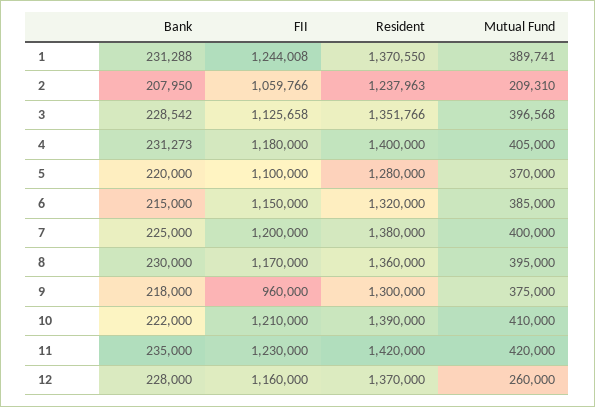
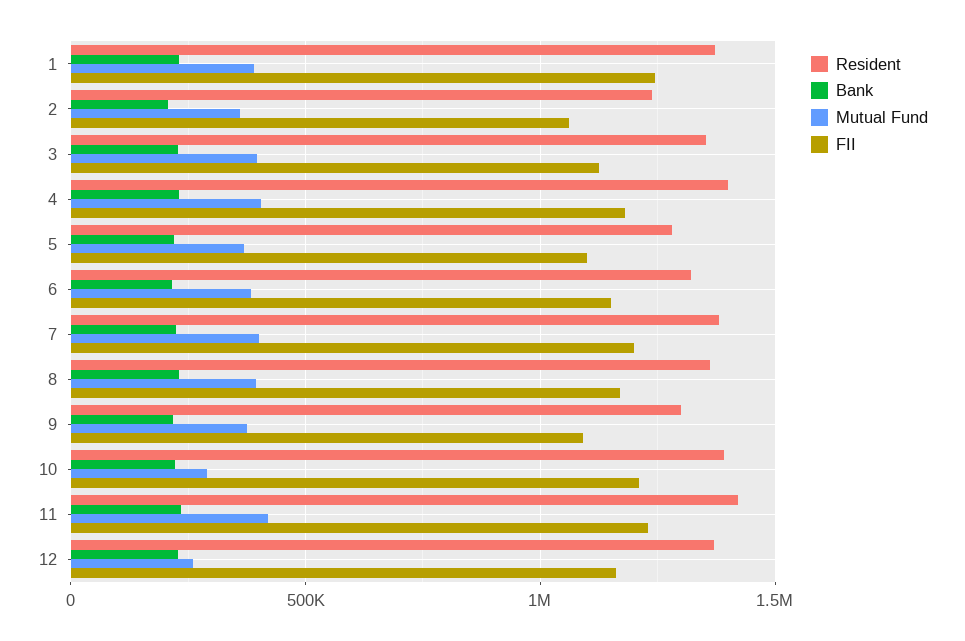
  {
    "Bank": {
      "1": 231288,
      "2": 207950,
      "3": 228542,
      "4": 231273,
      "5": 220000,
      "6": 215000,
      "7": 225000,
      "8": 230000,
      "9": 218000,
      "10": 222000,
      "11": 235000,
      "12": 228000
    },
    "FII": {
      "1": 1244008,
      "2": 1059766,
      "3": 1125658,
      "4": 1180000,
      "5": 1100000,
      "6": 1150000,
      "7": 1200000,
      "8": 1170000,
-     "9": 960000,
+     "9": 1100000,
      "10": 1210000,
      "11": 1230000,
      "12": 1160000
    },
    "Resident": {
      "1": 1370550,
      "2": 1237963,
      "3": 1351766,
      "4": 1400000,
      "5": 1280000,
      "6": 1320000,
      "7": 1380000,
      "8": 1360000,
      "9": 1300000,
      "10": 1390000,
      "11": 1420000,
      "12": 1370000
    },
    "Mutual Fund": {
      "1": 389741,
-     "2": 209310,
+     "2": 350000,
      "3": 396568,
      "4": 405000,
      "5": 370000,
      "6": 385000,
      "7": 400000,
      "8": 395000,
      "9": 375000,
-     "10": 410000,
+     "10": 300000,
      "11": 420000,
      "12": 260000
    }
  }

